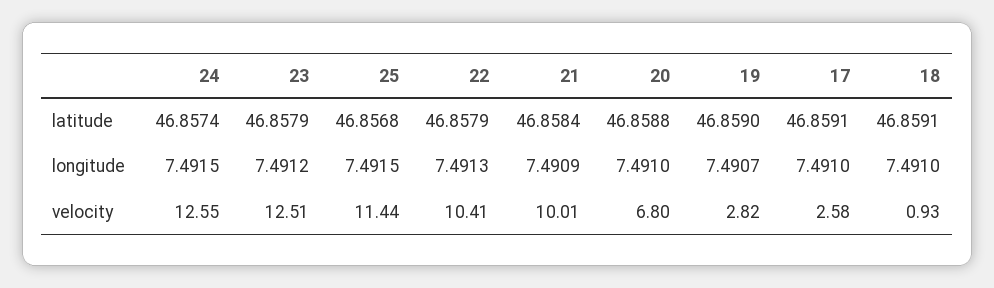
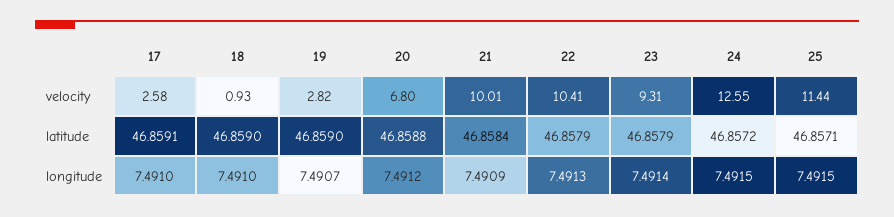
  {
    "24": {
-     "latitude": 46.8574,
+     "latitude": 46.8572,
      "longitude": 7.4915,
      "velocity": 12.55
    },
    "23": {
      "latitude": 46.8579,
-     "longitude": 7.4912,
+     "longitude": 7.4914,
-     "velocity": 12.51
+     "velocity": 9.31
    },
    "25": {
-     "latitude": 46.8568,
+     "latitude": 46.8571,
      "longitude": 7.4915,
      "velocity": 11.44
    },
    "22": {
      "latitude": 46.8579,
      "longitude": 7.4913,
      "velocity": 10.41
    },
    "21": {
      "latitude": 46.8584,
      "longitude": 7.4909,
      "velocity": 10.01
    },
    "20": {
      "latitude": 46.8588,
-     "longitude": 7.491,
+     "longitude": 7.4912,
      "velocity": 6.8
    },
    "19": {
      "latitude": 46.859,
      "longitude": 7.4907,
      "velocity": 2.82
    },
    "17": {
      "latitude": 46.8591,
      "longitude": 7.491,
      "velocity": 2.58
    },
    "18": {
-     "latitude": 46.8591,
+     "latitude": 46.859,
      "longitude": 7.491,
      "velocity": 0.93
    }
  }

